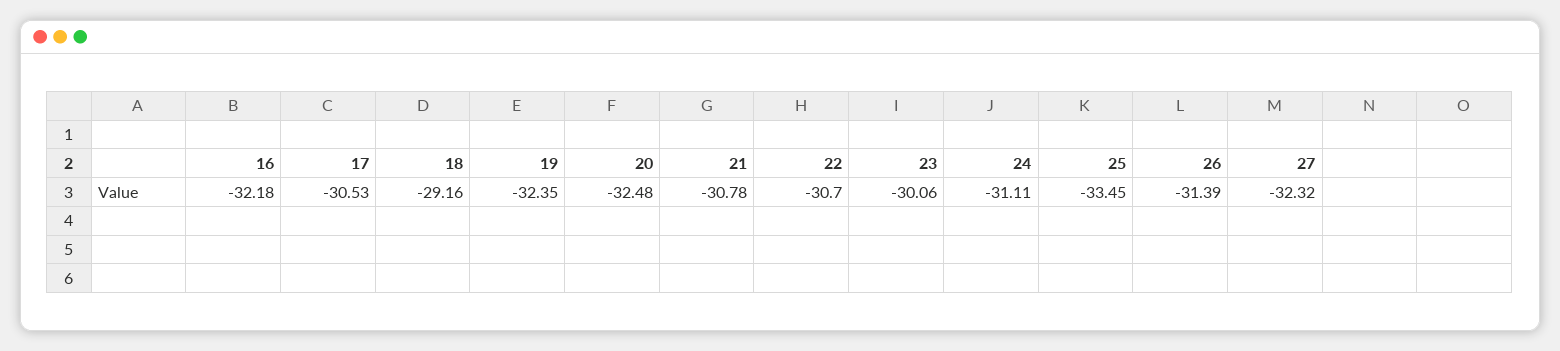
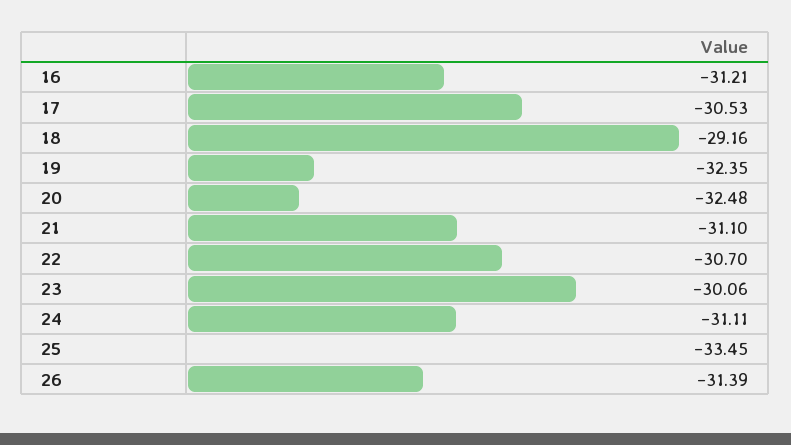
  {
-   "16": -32.18,
+   "16": -31.21,
    "17": -30.53,
    "18": -29.16,
    "19": -32.35,
    "20": -32.48,
-   "21": -30.78,
+   "21": -31.1,
    "22": -30.7,
    "23": -30.06,
    "24": -31.11,
    "25": -33.45,
-   "26": -31.39,
+   "26": -31.39
-   "27": -32.32
  }

